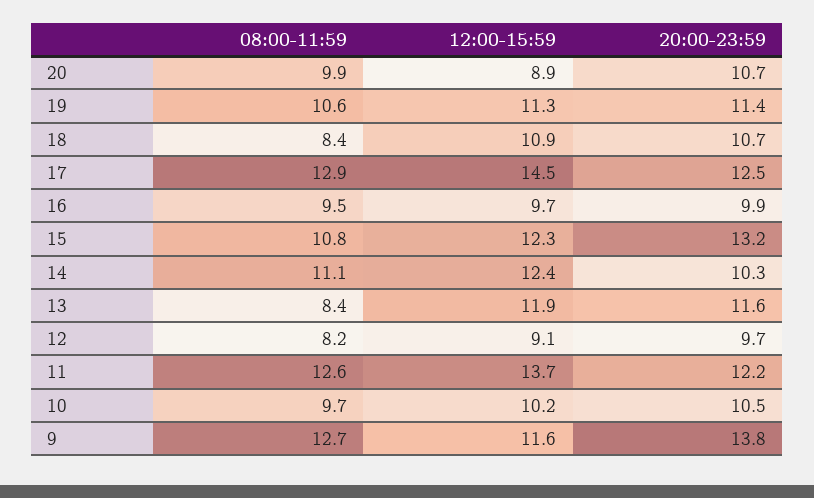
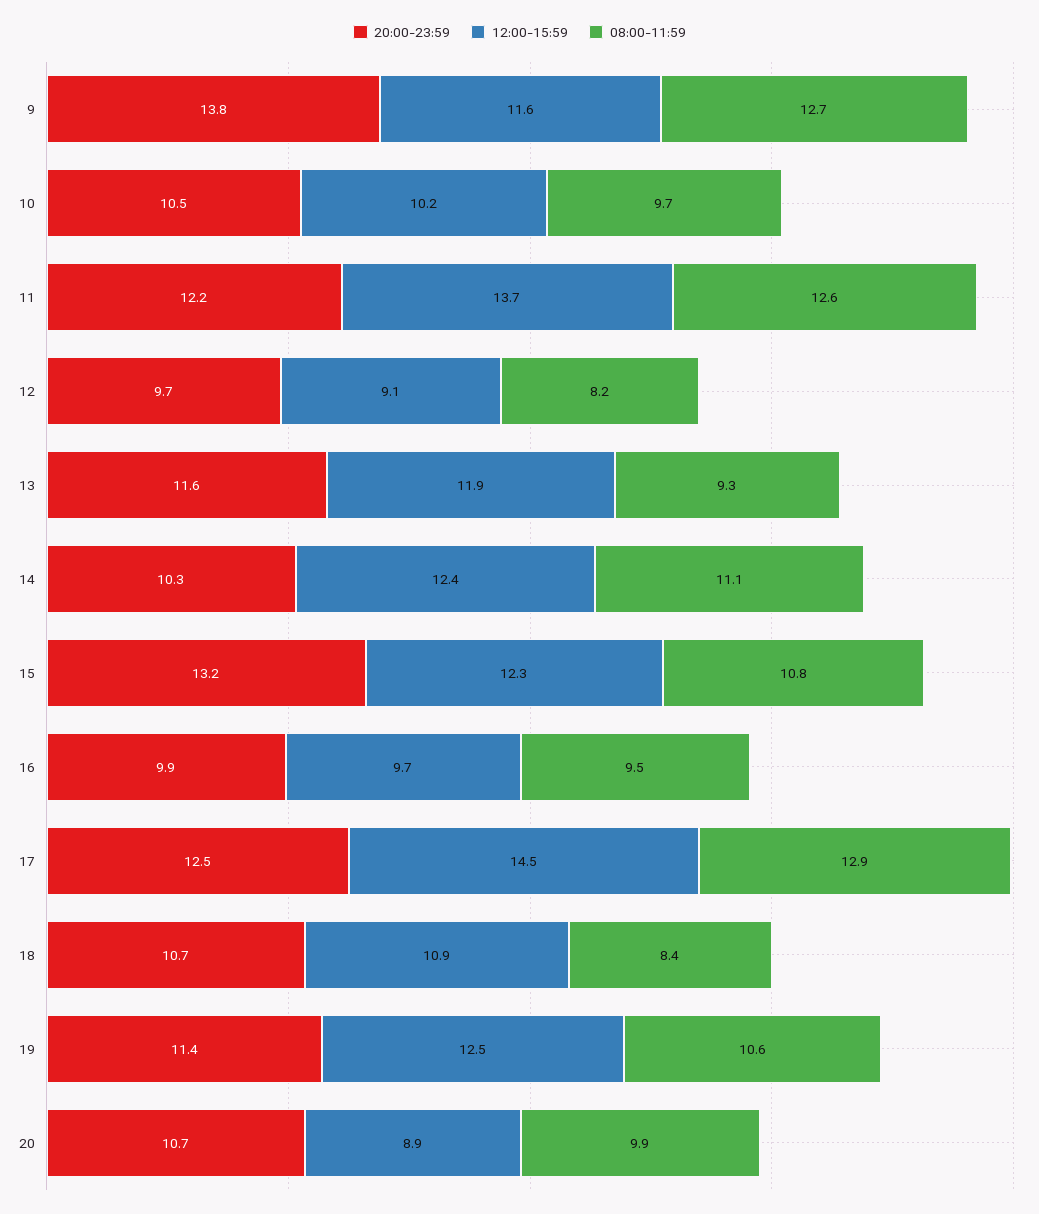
  {
    "08:00-11:59": {
      "20": 9.9,
      "19": 10.6,
      "18": 8.4,
      "17": 12.9,
      "16": 9.5,
      "15": 10.8,
      "14": 11.1,
-     "13": 8.4,
+     "13": 9.3,
      "12": 8.2,
      "11": 12.6,
      "10": 9.7,
      "9": 12.7
    },
    "12:00-15:59": {
      "20": 8.9,
-     "19": 11.3,
+     "19": 12.5,
      "18": 10.9,
      "17": 14.5,
      "16": 9.7,
      "15": 12.3,
      "14": 12.4,
      "13": 11.9,
      "12": 9.1,
      "11": 13.7,
      "10": 10.2,
      "9": 11.6
    },
    "20:00-23:59": {
      "20": 10.7,
      "19": 11.4,
      "18": 10.7,
      "17": 12.5,
      "16": 9.9,
      "15": 13.2,
      "14": 10.3,
      "13": 11.6,
      "12": 9.7,
      "11": 12.2,
      "10": 10.5,
      "9": 13.8
    }
  }

